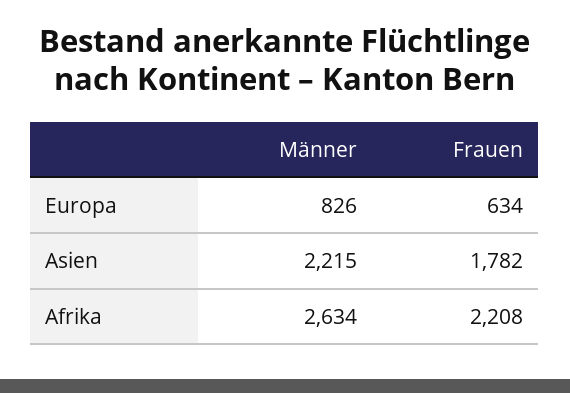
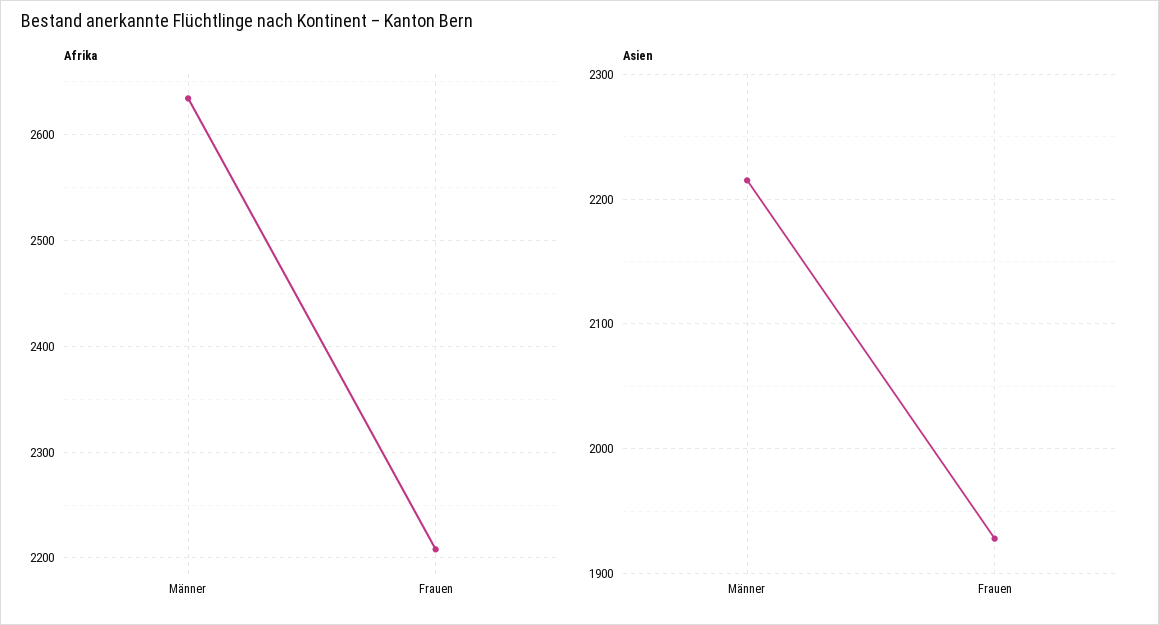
  {
-   "Europa": {
-     "Männer": 826,
-     "Frauen": 634
-   },
    "Asien": {
      "Männer": 2215,
-     "Frauen": 1782
+     "Frauen": 1930
    },
    "Afrika": {
      "Männer": 2634,
      "Frauen": 2208
    }
  }

